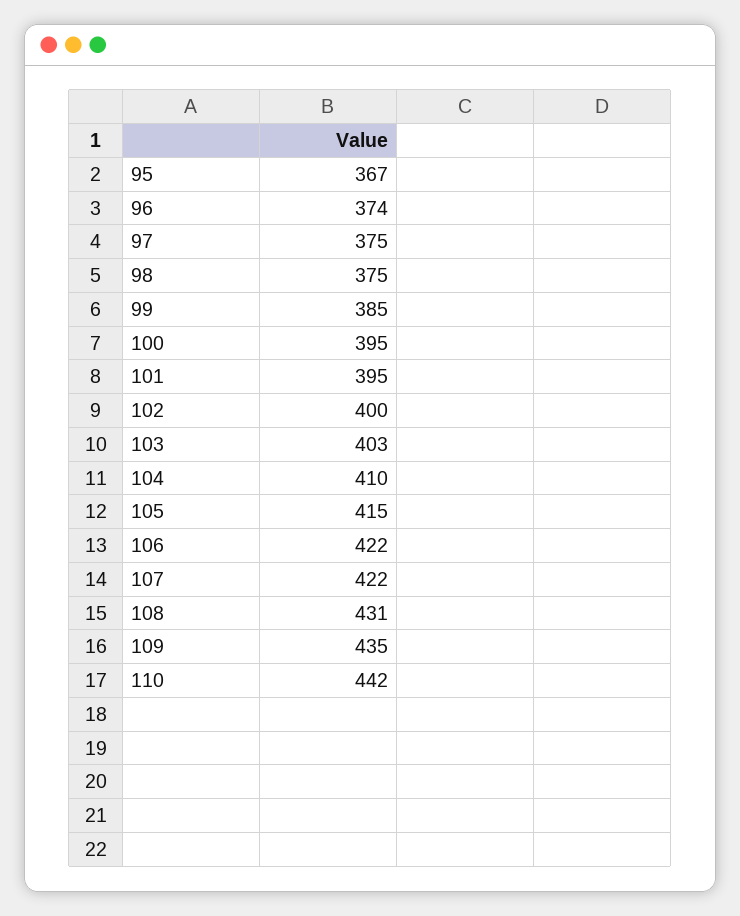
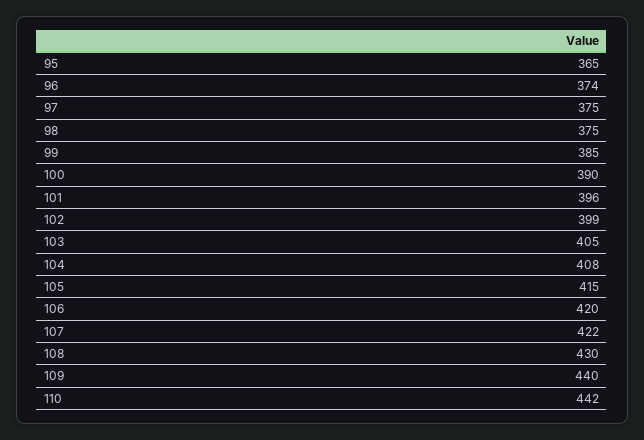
  {
-   "95": 367,
+   "95": 365,
    "96": 374,
    "97": 375,
    "98": 375,
    "99": 385,
-   "100": 395,
+   "100": 390,
-   "101": 395,
+   "101": 396,
-   "102": 400,
+   "102": 399,
-   "103": 403,
+   "103": 405,
-   "104": 410,
+   "104": 408,
    "105": 415,
-   "106": 422,
+   "106": 420,
    "107": 422,
-   "108": 431,
+   "108": 430,
-   "109": 435,
+   "109": 440,
    "110": 442
  }

